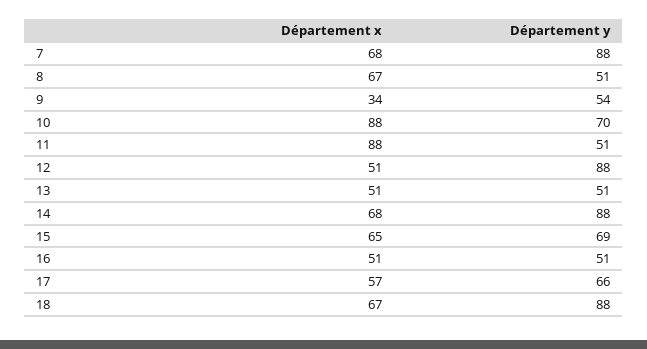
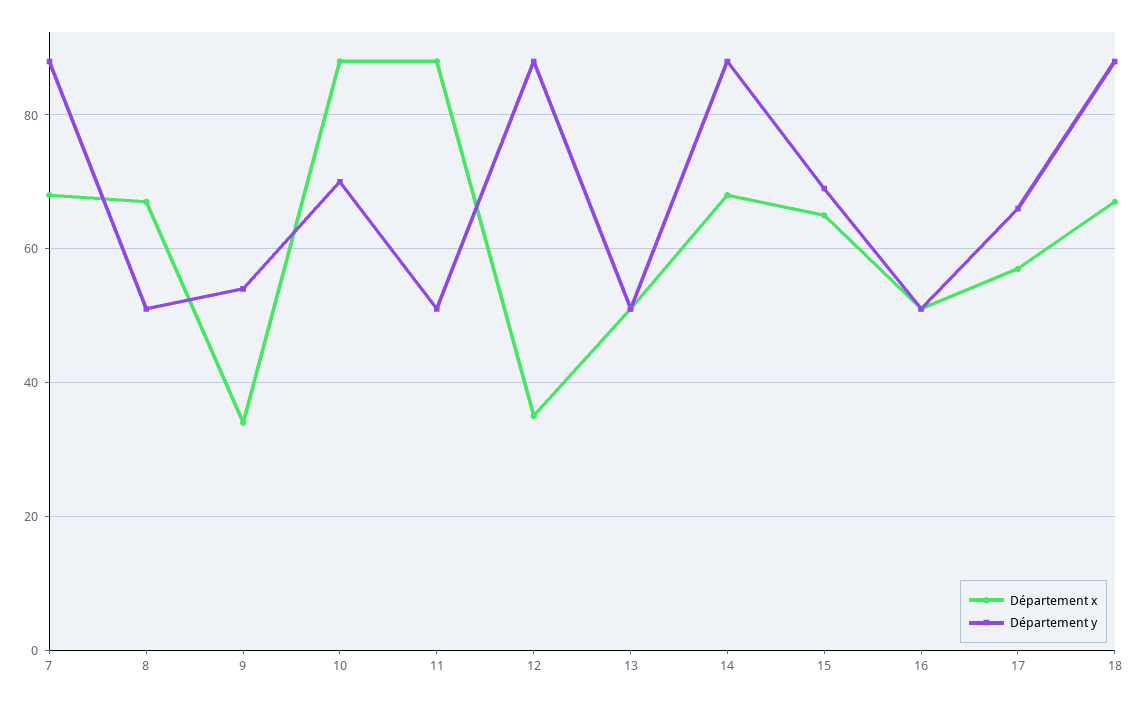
  {
    "Département x": {
      "7": 68,
      "8": 67,
      "9": 34,
      "10": 88,
      "11": 88,
-     "12": 51,
+     "12": 35,
      "13": 51,
      "14": 68,
      "15": 65,
      "16": 51,
      "17": 57,
      "18": 67
    },
    "Département y": {
      "7": 88,
      "8": 51,
      "9": 54,
      "10": 70,
      "11": 51,
      "12": 88,
      "13": 51,
      "14": 88,
      "15": 69,
      "16": 51,
      "17": 66,
      "18": 88
    }
  }

